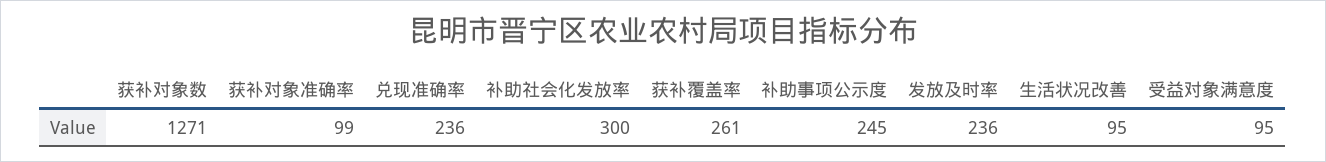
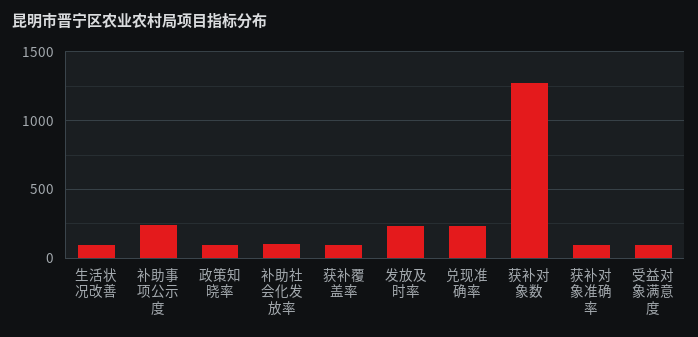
  {
    "获补对象数": 1271,
    "获补对象准确率": 99,
    "兑现准确率": 236,
-   "补助社会化发放率": 300,
+   "补助社会化发放率": 100,
-   "获补覆盖率": 261,
+   "获补覆盖率": 100,
    "补助事项公示度": 245,
    "发放及时率": 236,
    "生活状况改善": 95,
-   "受益对象满意度": 95
+   "受益对象满意度": 95,
+   "政策知晓率": 100
  }

